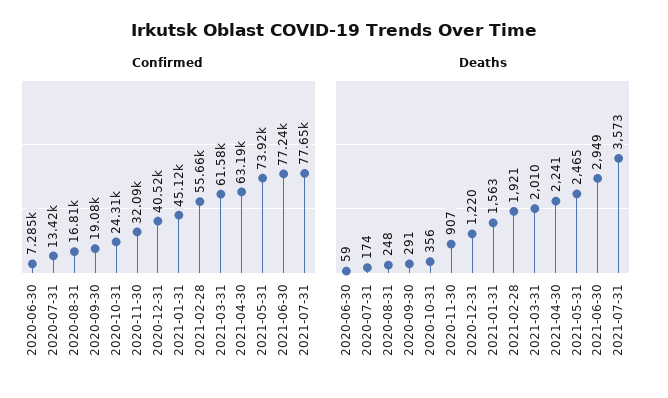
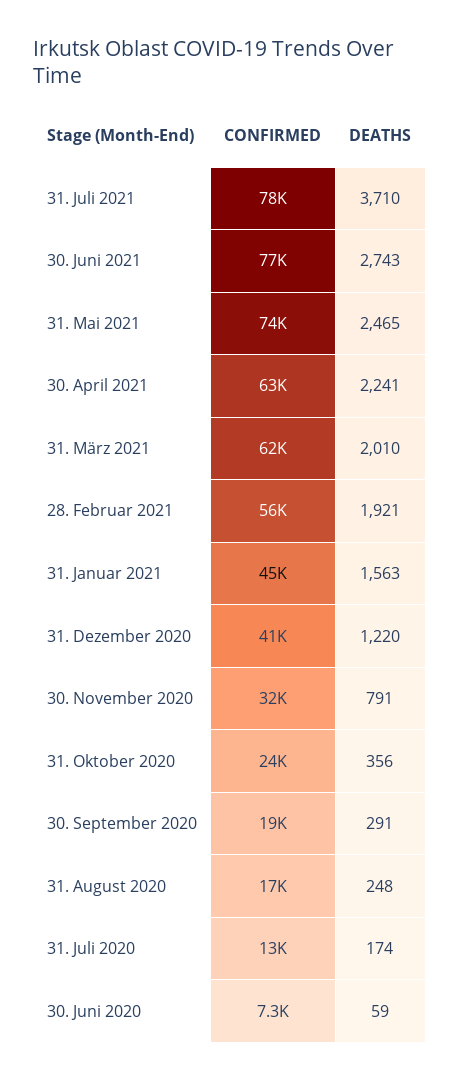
  {
    "Confirmed": {
      "2020-06-30": 7285,
      "2020-07-31": 13420,
      "2020-08-31": 16810,
      "2020-09-30": 19080,
      "2020-10-31": 24310,
      "2020-11-30": 32090,
      "2020-12-31": 40520,
      "2021-01-31": 45120,
      "2021-02-28": 55660,
      "2021-03-31": 61580,
      "2021-04-30": 63190,
      "2021-05-31": 73920,
      "2021-06-30": 77240,
      "2021-07-31": 77650
    },
    "Deaths": {
      "2020-06-30": 59,
      "2020-07-31": 174,
      "2020-08-31": 248,
      "2020-09-30": 291,
      "2020-10-31": 356,
-     "2020-11-30": 907,
+     "2020-11-30": 791,
      "2020-12-31": 1220,
      "2021-01-31": 1563,
      "2021-02-28": 1921,
      "2021-03-31": 2010,
      "2021-04-30": 2241,
      "2021-05-31": 2465,
-     "2021-06-30": 2949,
+     "2021-06-30": 2743,
-     "2021-07-31": 3573
+     "2021-07-31": 3710
    }
  }

